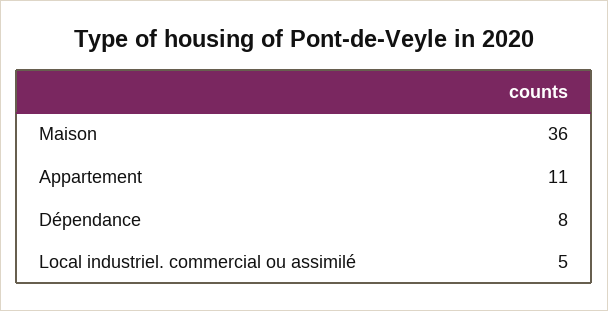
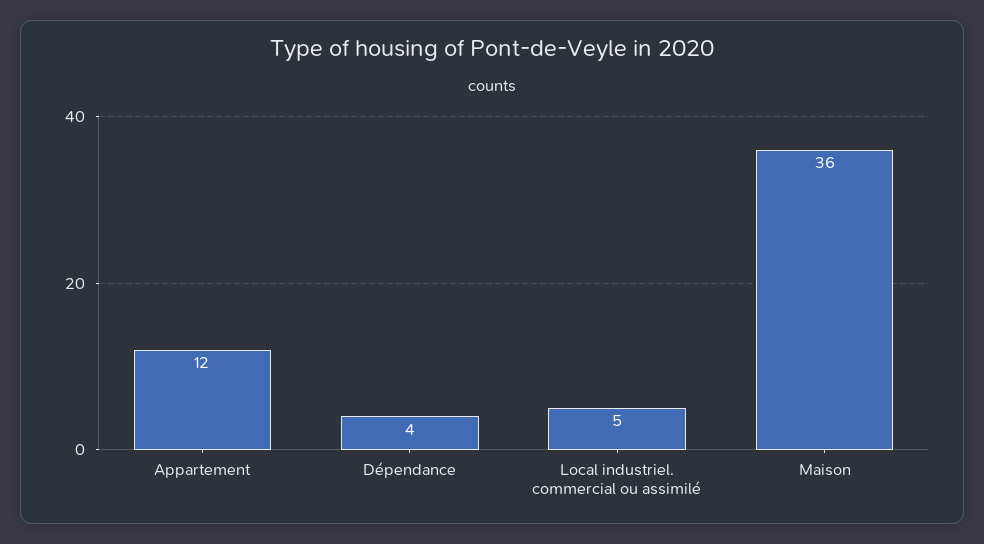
  {
    "Maison": 36,
-   "Appartement": 11,
+   "Appartement": 12,
-   "Dépendance": 8,
+   "Dépendance": 4,
    "Local industriel. commercial ou assimilé": 5
  }

